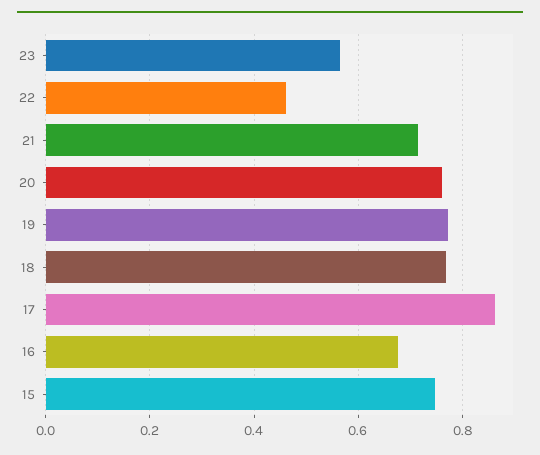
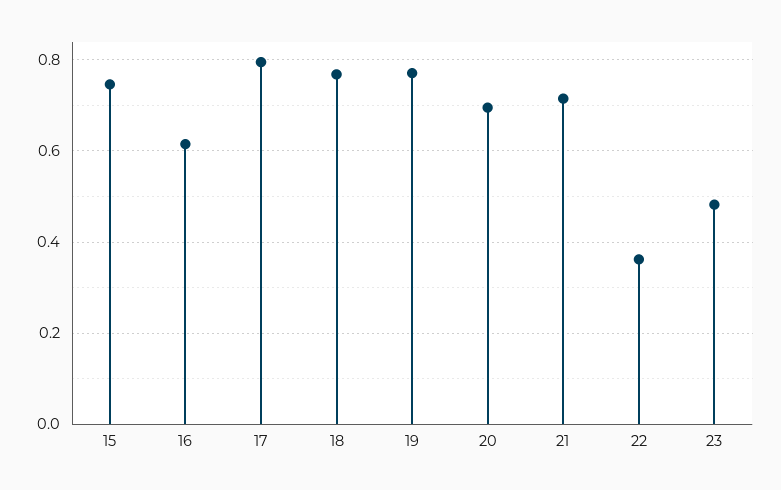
  {
-   "23": 0.56,
+   "23": 0.48,
-   "22": 0.46,
+   "22": 0.36,
    "21": 0.72,
-   "20": 0.76,
+   "20": 0.7,
    "19": 0.78,
    "18": 0.76,
-   "17": 0.86,
+   "17": 0.8,
-   "16": 0.68,
+   "16": 0.62,
    "15": 0.74
  }

